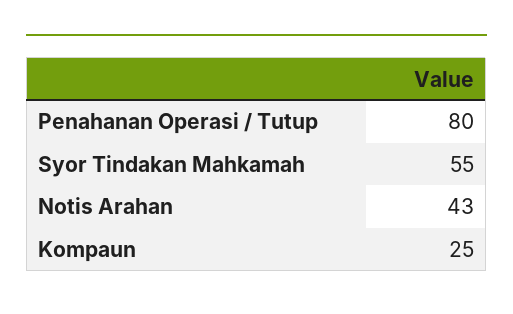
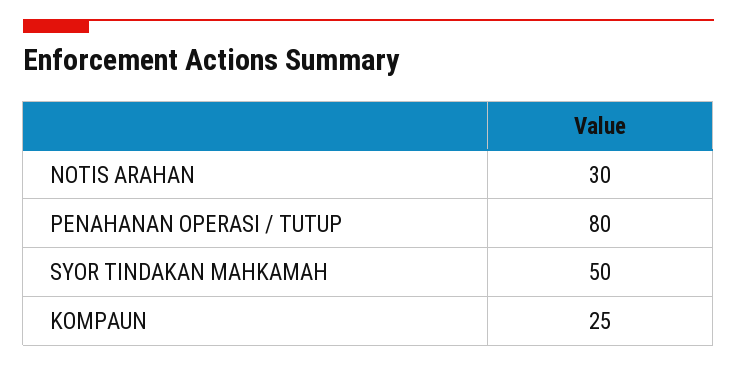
  {
    "Penahanan Operasi / Tutup": 80,
-   "Syor Tindakan Mahkamah": 55,
+   "Syor Tindakan Mahkamah": 50,
-   "Notis Arahan": 43,
+   "Notis Arahan": 30,
    "Kompaun": 25
  }

